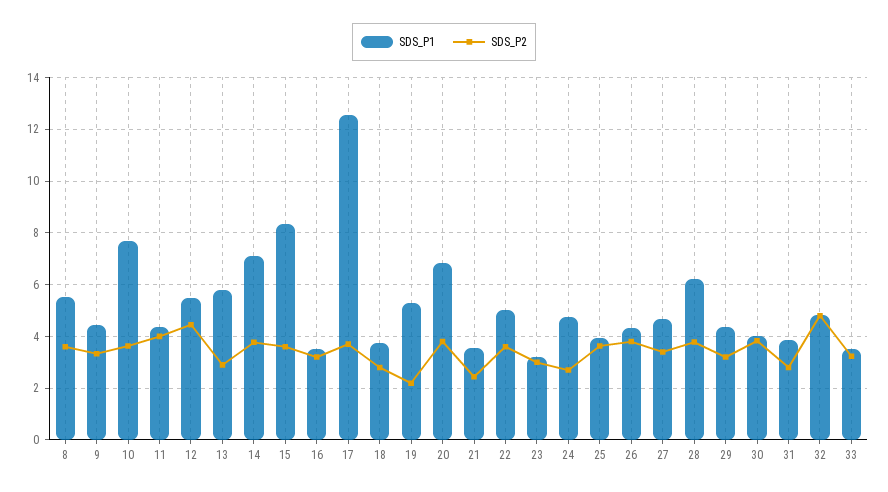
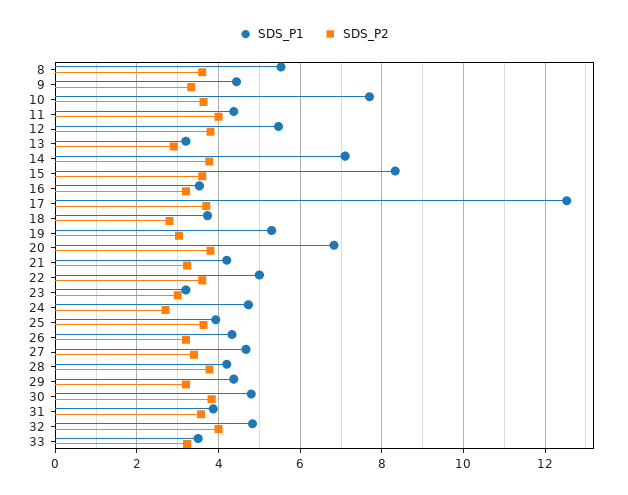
  {
    "SDS_P1": {
      "8": 5.6,
      "9": 4.4,
      "10": 7.8,
      "11": 4.4,
      "12": 5.4,
-     "13": 5.75,
+     "13": 3.2,
      "14": 7.2,
      "15": 8.4,
      "16": 3.6,
      "17": 12.6,
      "18": 3.8,
      "19": 5.4,
      "20": 6.8,
-     "21": 3.5,
+     "21": 4.2,
      "22": 5,
      "23": 3.2,
      "24": 4.8,
      "25": 4,
      "26": 4.4,
      "27": 4.6,
-     "28": 6.25,
+     "28": 4.2,
      "29": 4.4,
-     "30": 4,
+     "30": 4.8,
      "31": 3.8,
      "32": 4.8,
      "33": 3.6
    },
    "SDS_P2": {
      "8": 3.6,
      "9": 3.4,
      "10": 3.6,
      "11": 4,
-     "12": 4.5,
+     "12": 3.8,
      "13": 3,
      "14": 3.8,
      "15": 3.6,
      "16": 3.2,
      "17": 3.8,
      "18": 2.8,
-     "19": 2.25,
+     "19": 3,
      "20": 3.8,
-     "21": 2.5,
+     "21": 3.2,
      "22": 3.6,
      "23": 3,
      "24": 2.8,
      "25": 3.6,
-     "26": 3.75,
+     "26": 3.2,
      "27": 3.4,
      "28": 3.8,
      "29": 3.2,
      "30": 3.8,
-     "31": 2.75,
+     "31": 3.6,
-     "32": 4.75,
+     "32": 4,
      "33": 3.2
    }
  }

